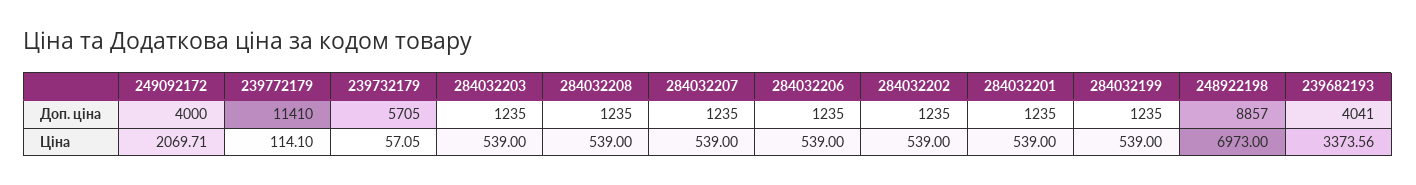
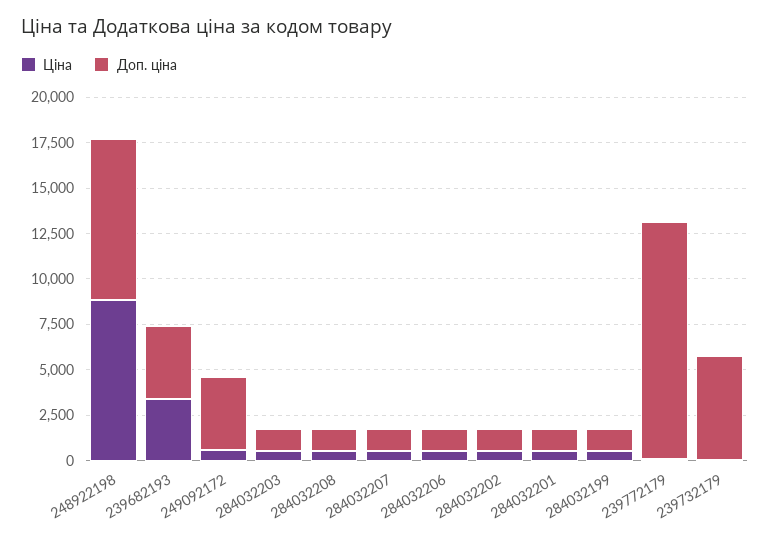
  {
    "Доп. ціна": {
      "249092172": 4000,
-     "239772179": 11410,
+     "239772179": 13000,
      "239732179": 5705,
      "284032203": 1235,
      "284032208": 1235,
      "284032207": 1235,
      "284032206": 1235,
      "284032202": 1235,
      "284032201": 1235,
      "284032199": 1235,
      "248922198": 8857,
      "239682193": 4041
    },
    "Ціна": {
-     "249092172": 2069.71,
+     "249092172": 500,
      "239772179": 114.1,
      "239732179": 57.05,
      "284032203": 539,
      "284032208": 539,
      "284032207": 539,
      "284032206": 539,
      "284032202": 539,
      "284032201": 539,
      "284032199": 539,
-     "248922198": 6973,
+     "248922198": 9000,
      "239682193": 3373.56
    }
  }

